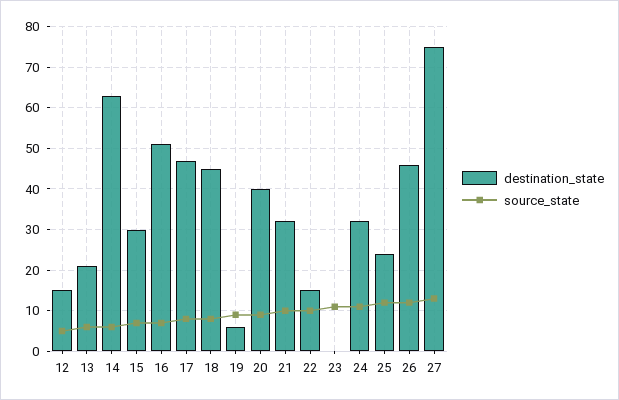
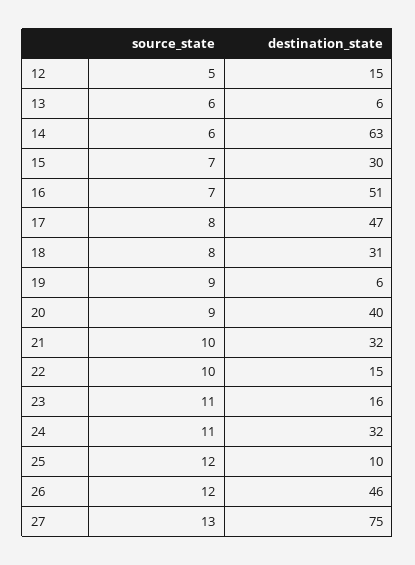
  {
    "destination_state": {
      "12": 15,
-     "13": 20,
+     "13": 6,
      "14": 63,
      "15": 30,
      "16": 51,
      "17": 47,
-     "18": 45,
+     "18": 31,
      "19": 6,
      "20": 40,
      "21": 32,
      "22": 15,
-     "23": 0,
+     "23": 16,
      "24": 32,
-     "25": 25,
+     "25": 10,
      "26": 46,
      "27": 75
    },
    "source_state": {
      "12": 5,
      "13": 6,
      "14": 6,
      "15": 7,
      "16": 7,
      "17": 8,
      "18": 8,
      "19": 9,
      "20": 9,
      "21": 10,
      "22": 10,
      "23": 11,
      "24": 11,
      "25": 12,
      "26": 12,
      "27": 13
    }
  }

